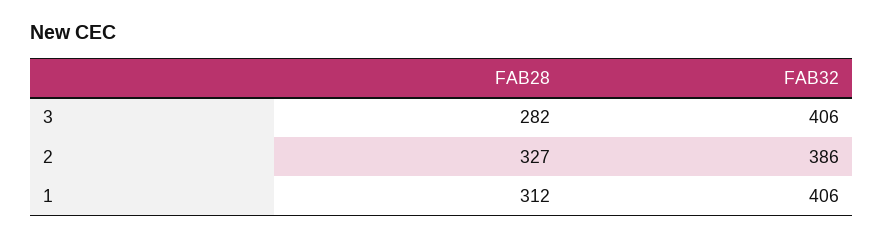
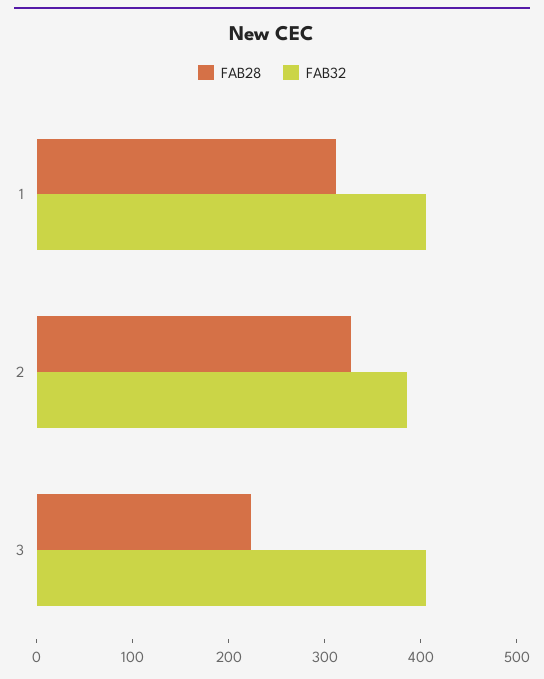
  {
    "FAB28": {
-     "3": 282,
+     "3": 220,
      "2": 327,
      "1": 312
    },
    "FAB32": {
      "3": 406,
      "2": 386,
      "1": 406
    }
  }

